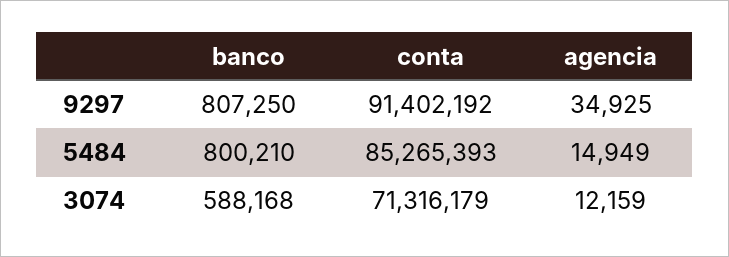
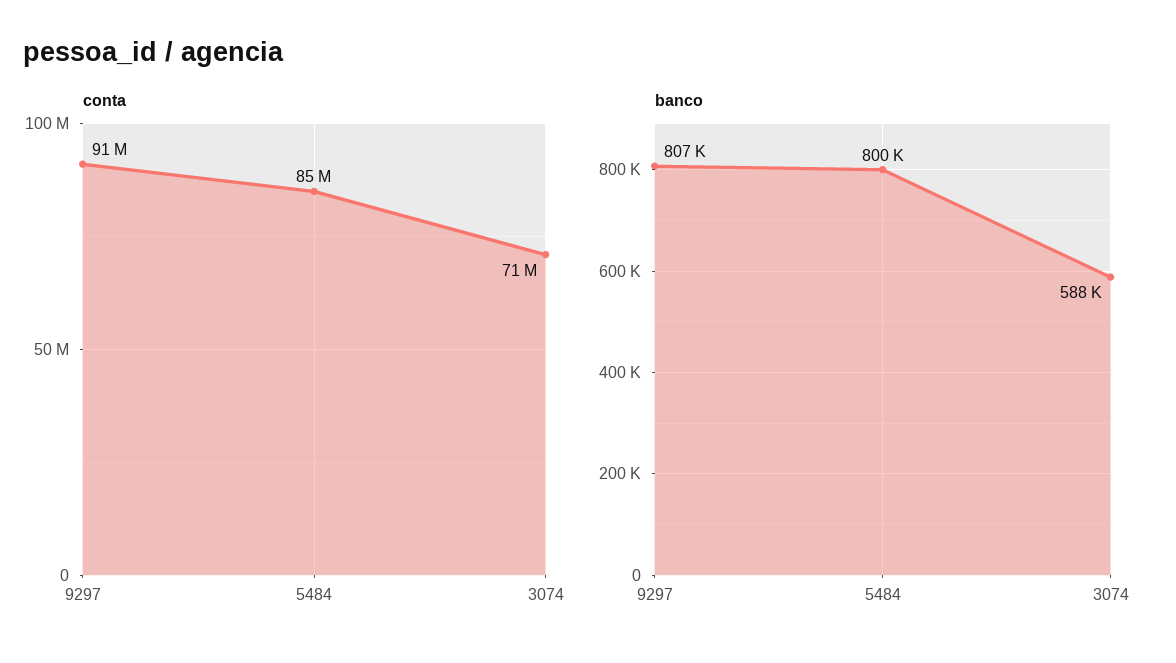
  {
    "banco": {
      "9297": 807250,
      "5484": 800210,
      "3074": 588168
    },
    "conta": {
      "9297": 91402192,
      "5484": 85265393,
      "3074": 71316179
-   },
+   }
-   "agencia": {
-     "9297": 34925,
-     "5484": 14949,
-     "3074": 12159
-   }
  }

